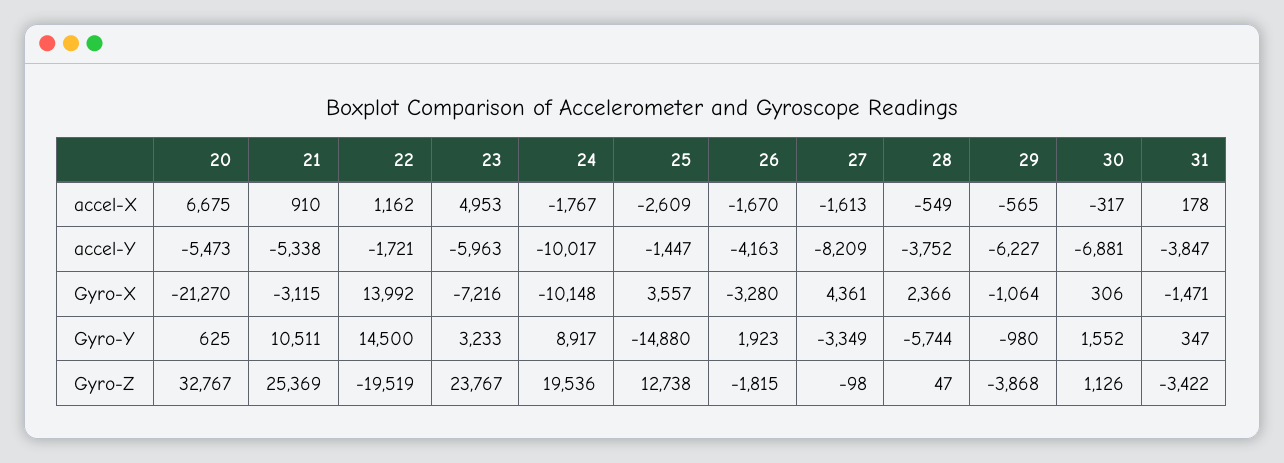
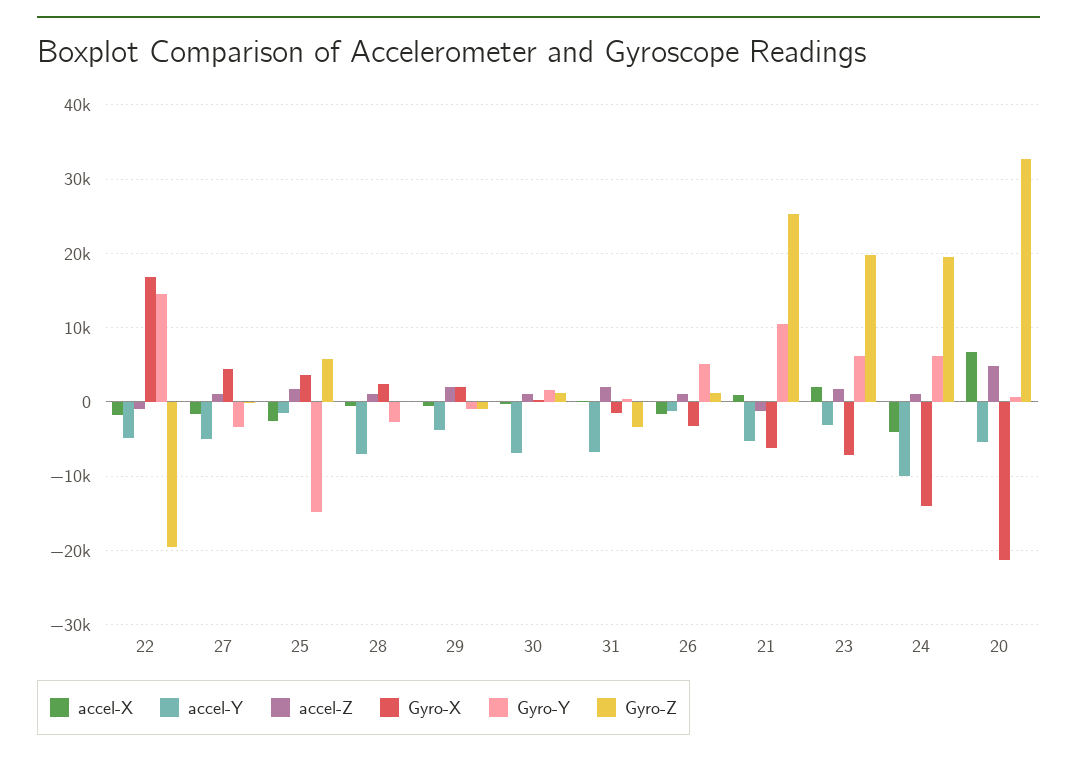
  {
    "accel-X": {
      "20": 6675,
      "21": 910,
-     "22": 1162,
+     "22": -2000,
-     "23": 4953,
+     "23": 2000,
-     "24": -1767,
+     "24": -4000,
      "25": -2609,
      "26": -1670,
      "27": -1613,
      "28": -549,
      "29": -565,
      "30": -317,
      "31": 178
    },
    "accel-Y": {
      "20": -5473,
      "21": -5338,
-     "22": -1721,
+     "22": -5000,
-     "23": -5963,
+     "23": -3000,
      "24": -10017,
      "25": -1447,
-     "26": -4163,
+     "26": -1000,
-     "27": -8209,
+     "27": -5000,
-     "28": -3752,
+     "28": -7000,
-     "29": -6227,
+     "29": -4000,
      "30": -6881,
-     "31": -3847
+     "31": -7000
    },
    "Gyro-X": {
      "20": -21270,
-     "21": -3115,
+     "21": -6000,
-     "22": 13992,
+     "22": 17000,
      "23": -7216,
-     "24": -10148,
+     "24": -14000,
      "25": 3557,
      "26": -3280,
      "27": 4361,
      "28": 2366,
-     "29": -1064,
+     "29": 2000,
      "30": 306,
      "31": -1471
    },
    "Gyro-Y": {
      "20": 625,
      "21": 10511,
      "22": 14500,
-     "23": 3233,
+     "23": 6000,
-     "24": 8917,
+     "24": 6000,
      "25": -14880,
-     "26": 1923,
+     "26": 5000,
      "27": -3349,
-     "28": -5744,
+     "28": -3000,
      "29": -980,
      "30": 1552,
      "31": 347
    },
    "Gyro-Z": {
      "20": 32767,
      "21": 25369,
      "22": -19519,
-     "23": 23767,
+     "23": 20000,
      "24": 19536,
-     "25": 12738,
+     "25": 6000,
-     "26": -1815,
+     "26": 1000,
      "27": -98,
      "28": 47,
-     "29": -3868,
+     "29": -1000,
      "30": 1126,
      "31": -3422
-   }
+   },
+   "accel-Z": {
+     "22": -1000,
+     "27": 1000,
+     "25": 2000,
+     "28": 1000,
+     "29": 2000,
+     "30": 1000,
+     "31": 2000,
+     "26": 1000,
+     "21": -1000,
+     "23": 2000,
+     "24": 1000,
+     "20": 5000
+   }
  }

